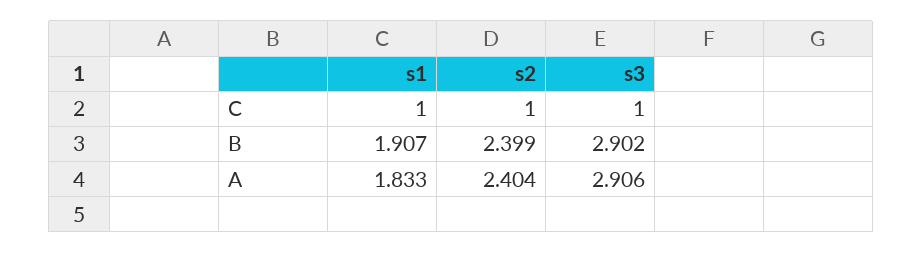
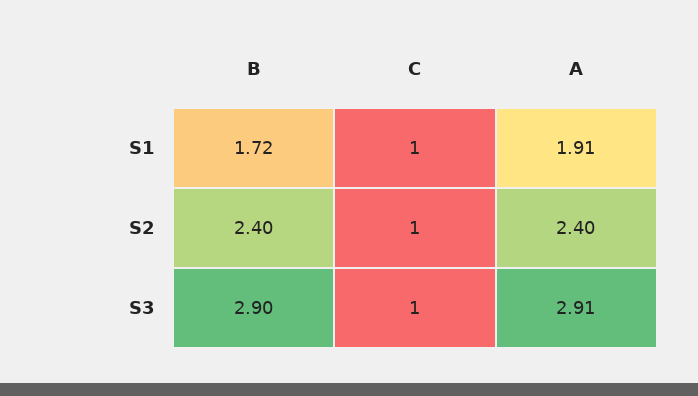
  {
    "s1": {
      "C": 1,
-     "B": 1.907,
+     "B": 1.72,
-     "A": 1.833
+     "A": 1.91
    },
    "s2": {
      "C": 1,
      "B": 2.399,
      "A": 2.404
    },
    "s3": {
      "C": 1,
      "B": 2.902,
      "A": 2.906
    }
  }

